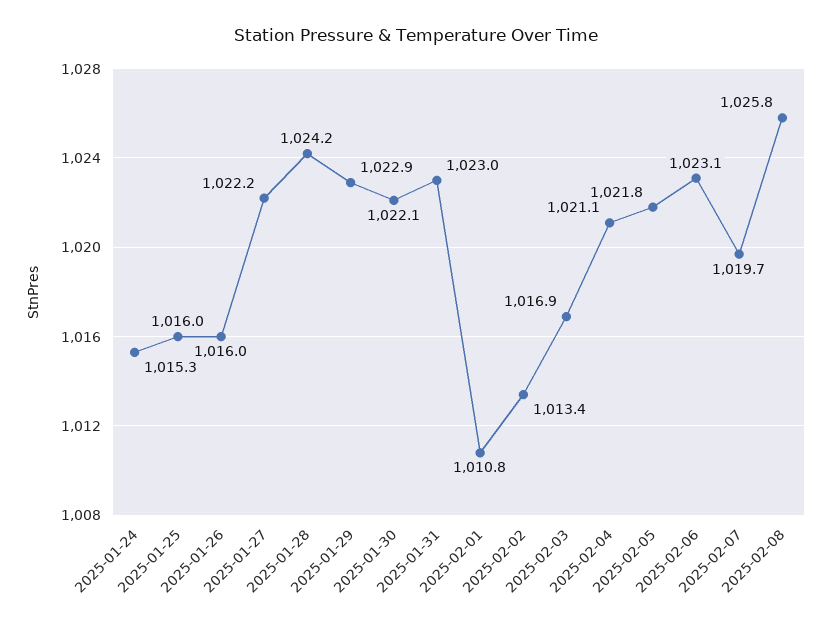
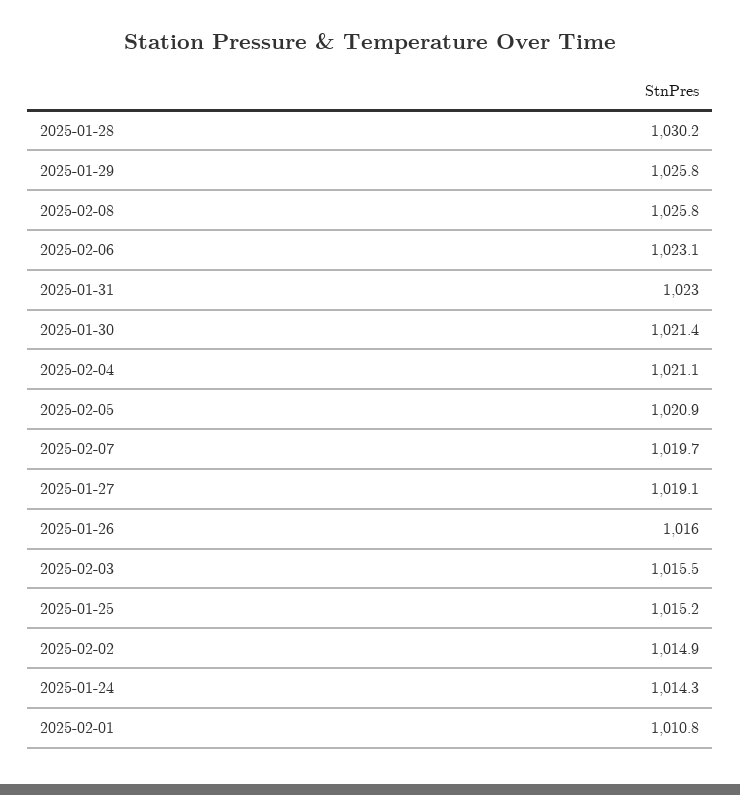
  {
-   "2025-01-24": 1015.3,
+   "2025-01-24": 1014.3,
-   "2025-01-25": 1016,
+   "2025-01-25": 1015.2,
    "2025-01-26": 1016,
-   "2025-01-27": 1022.2,
+   "2025-01-27": 1019.1,
-   "2025-01-28": 1024.2,
+   "2025-01-28": 1030.2,
-   "2025-01-29": 1022.9,
+   "2025-01-29": 1025.8,
-   "2025-01-30": 1022.1,
+   "2025-01-30": 1021.4,
    "2025-01-31": 1023,
    "2025-02-01": 1010.8,
-   "2025-02-02": 1013.4,
+   "2025-02-02": 1014.9,
-   "2025-02-03": 1016.9,
+   "2025-02-03": 1015.5,
    "2025-02-04": 1021.1,
-   "2025-02-05": 1021.8,
+   "2025-02-05": 1020.9,
    "2025-02-06": 1023.1,
    "2025-02-07": 1019.7,
    "2025-02-08": 1025.8
  }

